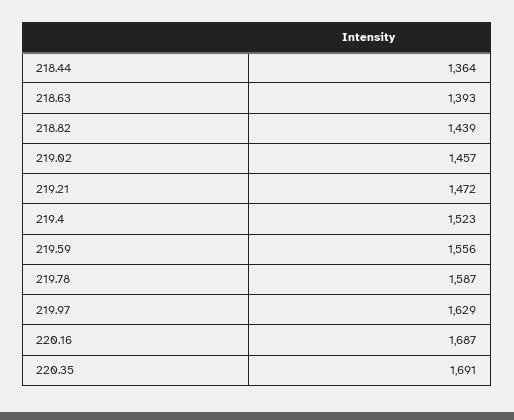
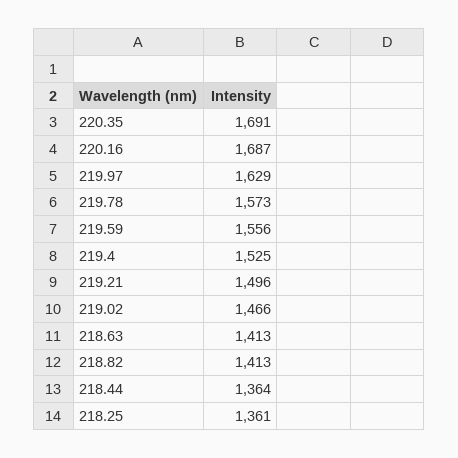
  {
    "218.44": 1364,
-   "218.63": 1393,
+   "218.63": 1413,
-   "218.82": 1439,
+   "218.82": 1413,
-   "219.02": 1457,
+   "219.02": 1466,
-   "219.21": 1472,
+   "219.21": 1496,
-   "219.4": 1523,
+   "219.4": 1525,
    "219.59": 1556,
-   "219.78": 1587,
+   "219.78": 1573,
    "219.97": 1629,
    "220.16": 1687,
-   "220.35": 1691
+   "220.35": 1691,
+   "218.25": 1361
  }

